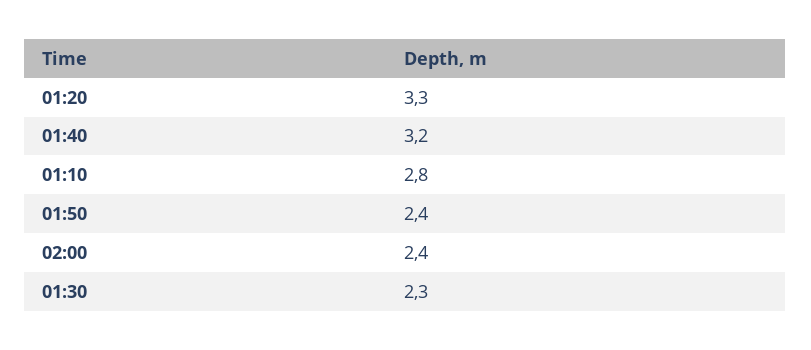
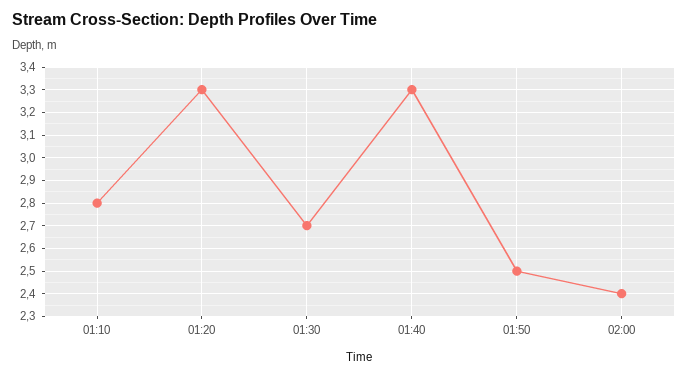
  {
    "01:20": 3.3,
-   "01:40": 3.2,
+   "01:40": 3.3,
    "01:10": 2.8,
-   "01:50": 2.4,
+   "01:50": 2.5,
    "02:00": 2.4,
-   "01:30": 2.3
+   "01:30": 2.7
  }

